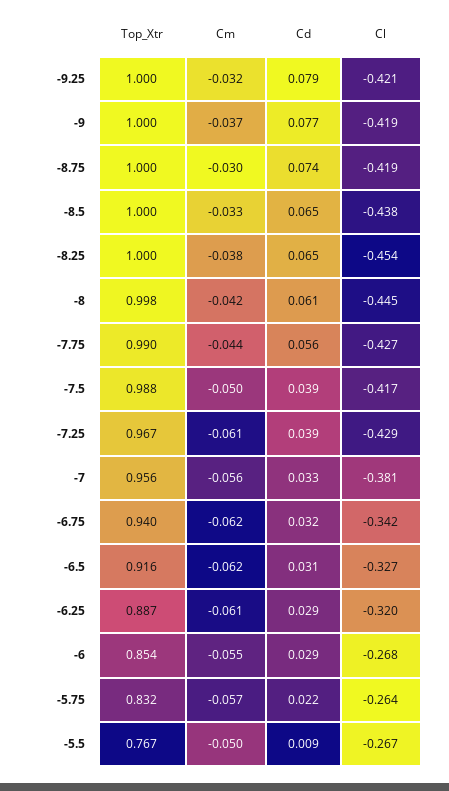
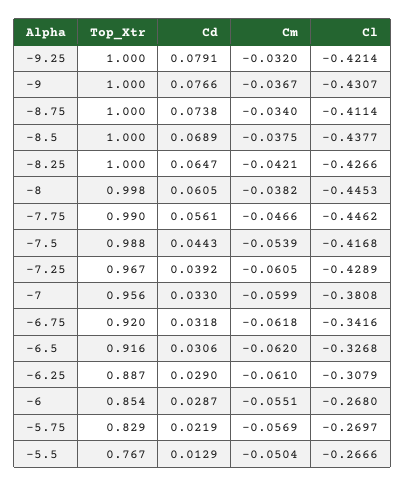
  {
    "Top_Xtr": {
      "-9.25": 1,
      "-9": 1,
      "-8.75": 1,
      "-8.5": 1,
      "-8.25": 1,
      "-8": 0.998,
      "-7.75": 0.99,
      "-7.5": 0.988,
      "-7.25": 0.967,
      "-7": 0.956,
-     "-6.75": 0.94,
+     "-6.75": 0.92,
      "-6.5": 0.916,
      "-6.25": 0.887,
      "-6": 0.854,
-     "-5.75": 0.832,
+     "-5.75": 0.829,
      "-5.5": 0.767
    },
    "Cm": {
      "-9.25": -0.032,
      "-9": -0.0367,
-     "-8.75": -0.03,
+     "-8.75": -0.034,
-     "-8.5": -0.033,
+     "-8.5": -0.0375,
-     "-8.25": -0.038,
+     "-8.25": -0.0421,
-     "-8": -0.042,
+     "-8": -0.0382,
-     "-7.75": -0.044,
+     "-7.75": -0.0466,
-     "-7.5": -0.05,
+     "-7.5": -0.0539,
      "-7.25": -0.0605,
-     "-7": -0.056,
+     "-7": -0.0599,
      "-6.75": -0.0618,
      "-6.5": -0.062,
      "-6.25": -0.061,
      "-6": -0.0551,
      "-5.75": -0.0569,
      "-5.5": -0.0504
    },
    "Cd": {
      "-9.25": 0.0791,
      "-9": 0.0766,
      "-8.75": 0.0738,
-     "-8.5": 0.065,
+     "-8.5": 0.0689,
      "-8.25": 0.0647,
      "-8": 0.0605,
      "-7.75": 0.0561,
-     "-7.5": 0.039,
+     "-7.5": 0.0443,
      "-7.25": 0.0392,
      "-7": 0.033,
      "-6.75": 0.0318,
      "-6.5": 0.0306,
      "-6.25": 0.029,
      "-6": 0.0287,
      "-5.75": 0.0219,
-     "-5.5": 0.009
+     "-5.5": 0.0129
    },
    "Cl": {
      "-9.25": -0.4214,
-     "-9": -0.419,
+     "-9": -0.4307,
-     "-8.75": -0.419,
+     "-8.75": -0.4114,
      "-8.5": -0.4377,
-     "-8.25": -0.454,
+     "-8.25": -0.4266,
      "-8": -0.4453,
-     "-7.75": -0.427,
+     "-7.75": -0.4462,
      "-7.5": -0.4168,
      "-7.25": -0.4289,
      "-7": -0.3808,
      "-6.75": -0.3416,
      "-6.5": -0.3268,
-     "-6.25": -0.32,
+     "-6.25": -0.3079,
      "-6": -0.268,
-     "-5.75": -0.264,
+     "-5.75": -0.2697,
      "-5.5": -0.2666
    }
  }

